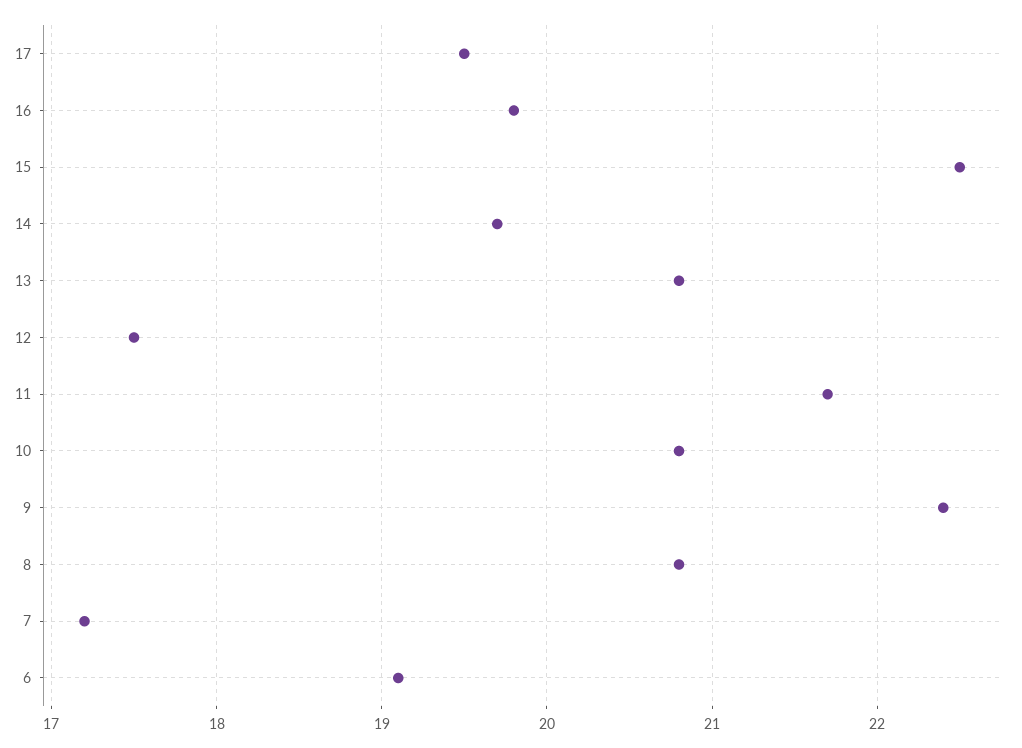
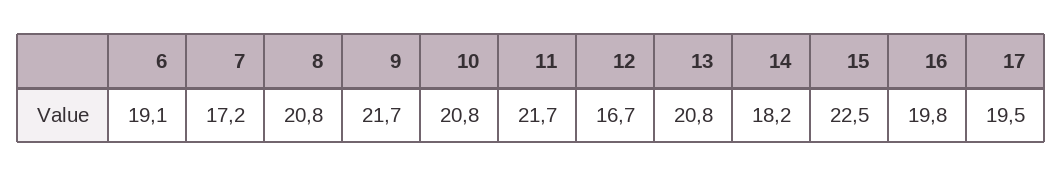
  {
    "17": 19.5,
    "16": 19.8,
    "15": 22.5,
-   "14": 19.7,
+   "14": 18.2,
    "13": 20.8,
-   "12": 17.5,
+   "12": 16.7,
    "11": 21.7,
    "10": 20.8,
-   "9": 22.4,
+   "9": 21.7,
    "8": 20.8,
    "7": 17.2,
    "6": 19.1
  }

